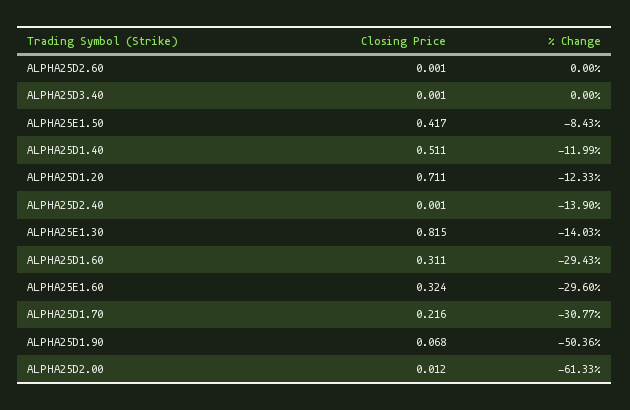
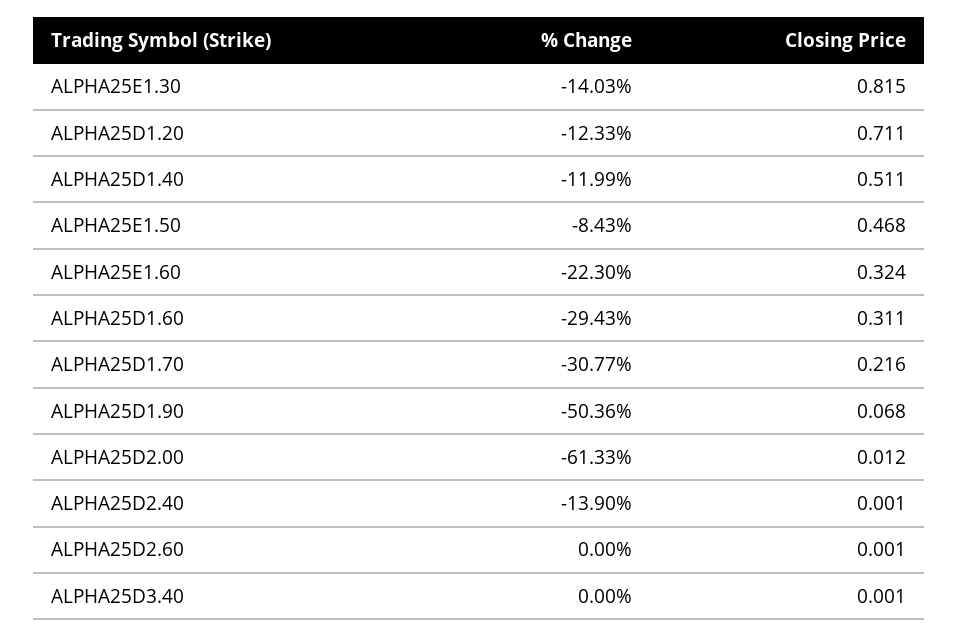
  {
    "Closing Price": {
      "ALPHA25D2.60": 0.001,
      "ALPHA25D3.40": 0.001,
-     "ALPHA25E1.50": 0.417,
+     "ALPHA25E1.50": 0.468,
      "ALPHA25D1.40": 0.511,
      "ALPHA25D1.20": 0.711,
      "ALPHA25D2.40": 0.001,
      "ALPHA25E1.30": 0.815,
      "ALPHA25D1.60": 0.311,
      "ALPHA25E1.60": 0.324,
      "ALPHA25D1.70": 0.216,
      "ALPHA25D1.90": 0.068,
      "ALPHA25D2.00": 0.012
    },
    "% Change": {
      "ALPHA25D2.60": 0,
      "ALPHA25D3.40": 0,
      "ALPHA25E1.50": -8.43,
      "ALPHA25D1.40": -11.99,
      "ALPHA25D1.20": -12.33,
      "ALPHA25D2.40": -13.9,
      "ALPHA25E1.30": -14.03,
      "ALPHA25D1.60": -29.43,
-     "ALPHA25E1.60": -29.6,
+     "ALPHA25E1.60": -22.3,
      "ALPHA25D1.70": -30.77,
      "ALPHA25D1.90": -50.36,
      "ALPHA25D2.00": -61.33
    }
  }

